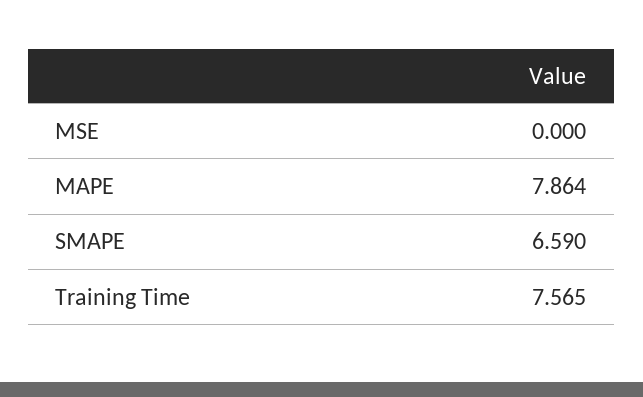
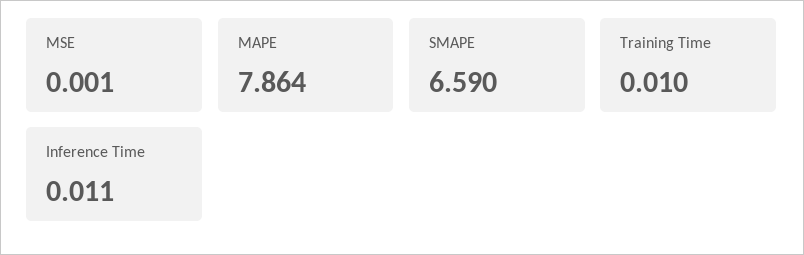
  {
-   "MSE": 0,
+   "MSE": 0.001,
    "MAPE": 7.864,
    "SMAPE": 6.59,
-   "Training Time": 7.565
+   "Training Time": 0.01,
+   "Inference Time": 0.011
  }

